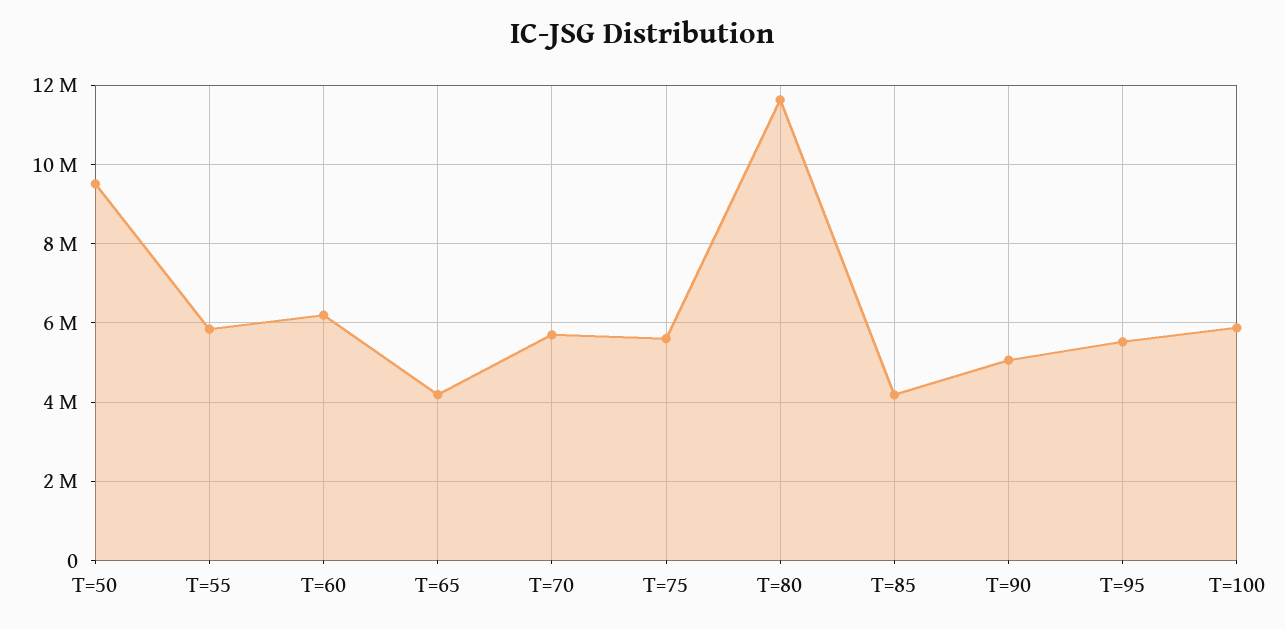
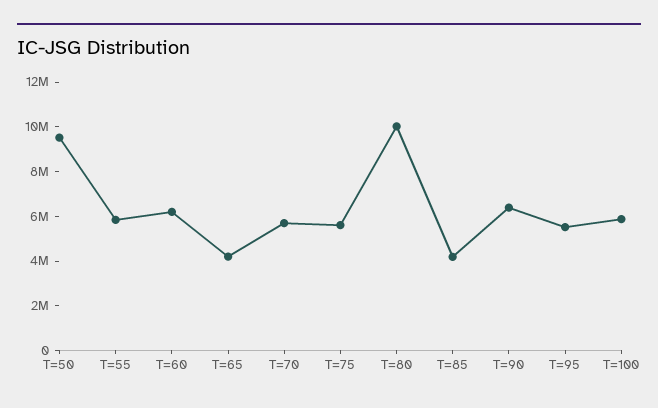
  {
    "T=50": 9600000,
    "T=55": 5800000,
    "T=60": 6200000,
    "T=65": 4200000,
    "T=70": 5600000,
    "T=75": 5600000,
-   "T=80": 11600000,
+   "T=80": 10000000,
    "T=85": 4200000,
-   "T=90": 5000000,
+   "T=90": 6500000,
    "T=95": 5600000,
    "T=100": 5800000
  }

